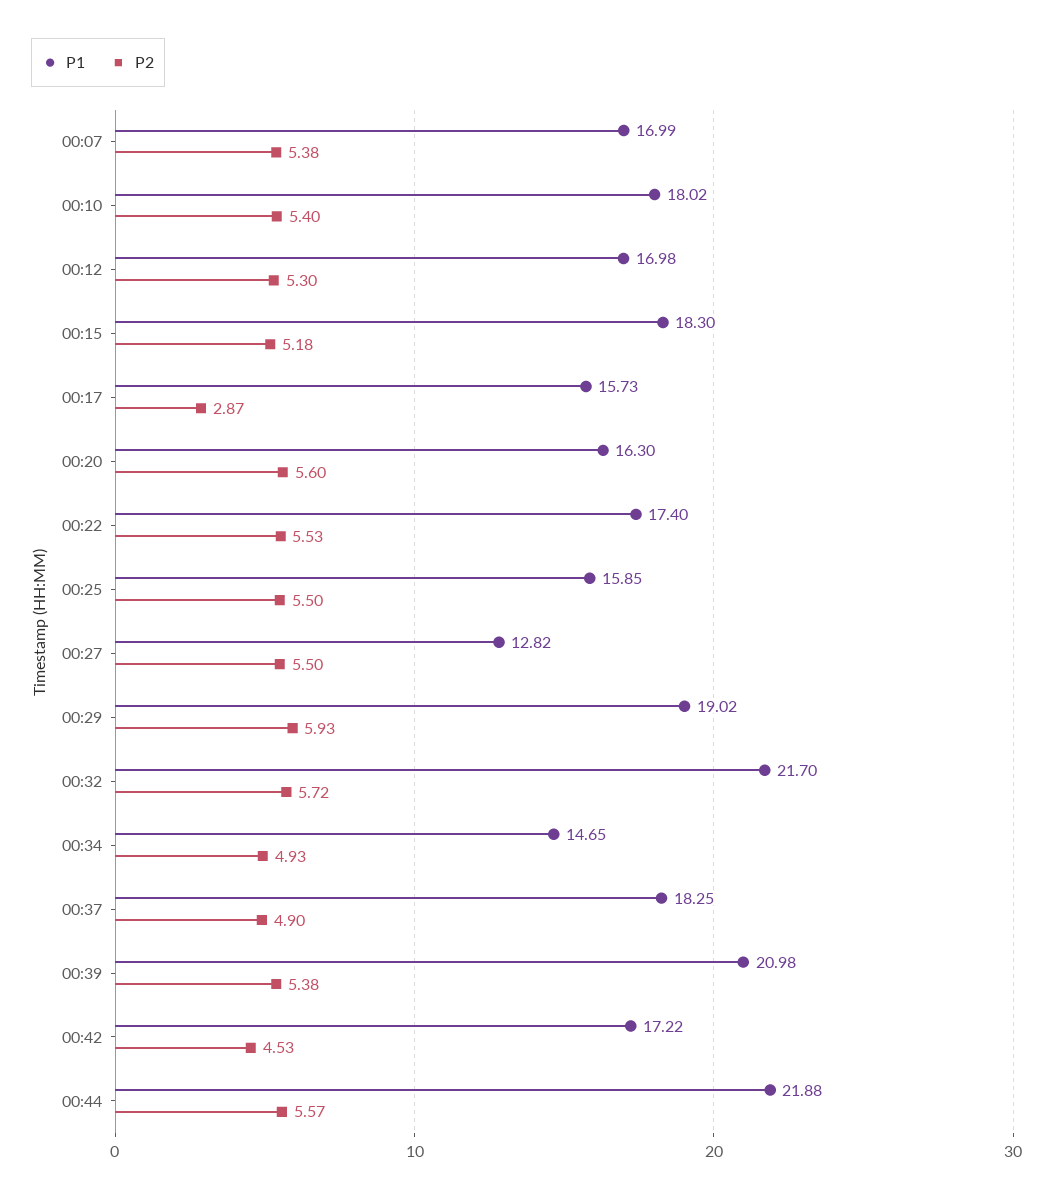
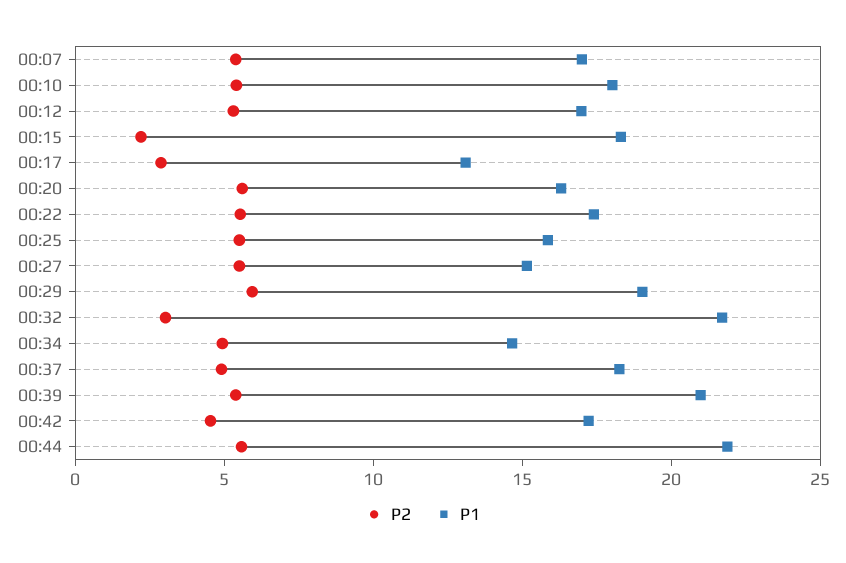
  {
    "P1": {
      "00:07": 16.99,
      "00:10": 18.02,
      "00:12": 16.98,
      "00:15": 18.3,
-     "00:17": 15.73,
+     "00:17": 13,
      "00:20": 16.3,
      "00:22": 17.4,
      "00:25": 15.85,
-     "00:27": 12.82,
+     "00:27": 15,
      "00:29": 19.02,
      "00:32": 21.7,
      "00:34": 14.65,
      "00:37": 18.25,
      "00:39": 20.98,
      "00:42": 17.22,
      "00:44": 21.88
    },
    "P2": {
      "00:07": 5.38,
      "00:10": 5.4,
      "00:12": 5.3,
-     "00:15": 5.18,
+     "00:15": 2,
      "00:17": 2.87,
      "00:20": 5.6,
      "00:22": 5.53,
      "00:25": 5.5,
      "00:27": 5.5,
      "00:29": 5.93,
-     "00:32": 5.72,
+     "00:32": 3,
      "00:34": 4.93,
      "00:37": 4.9,
      "00:39": 5.38,
      "00:42": 4.53,
      "00:44": 5.57
    }
  }

